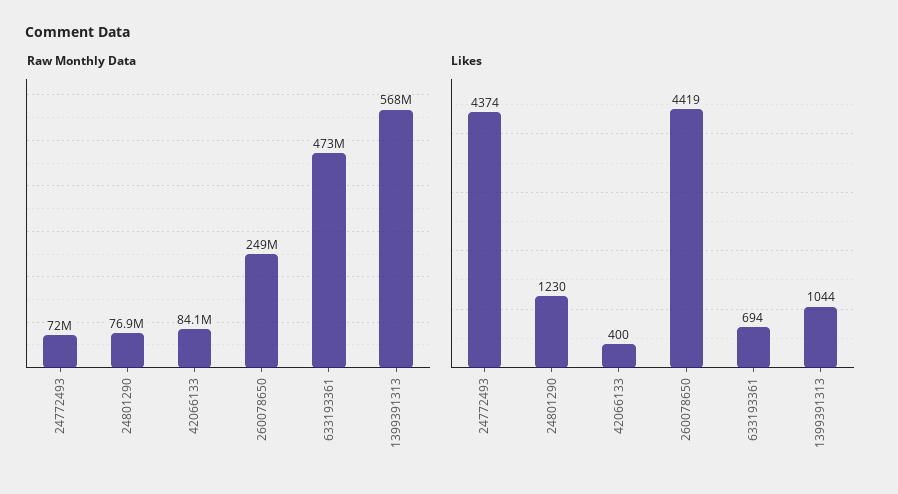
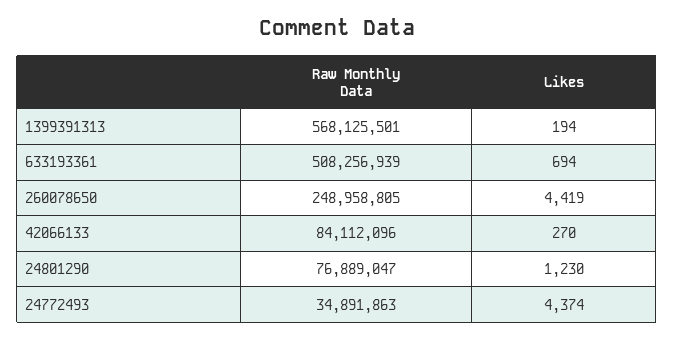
  {
    "Raw Monthly Data": {
-     "24772493": 72000000,
+     "24772493": 34891863,
      "24801290": 76889047,
      "42066133": 84112096,
      "260078650": 248958805,
-     "633193361": 473000000,
+     "633193361": 508256939,
      "1399391313": 568125501
    },
    "Likes": {
      "24772493": 4374,
      "24801290": 1230,
-     "42066133": 400,
+     "42066133": 270,
      "260078650": 4419,
      "633193361": 694,
-     "1399391313": 1044
+     "1399391313": 194
    }
  }

